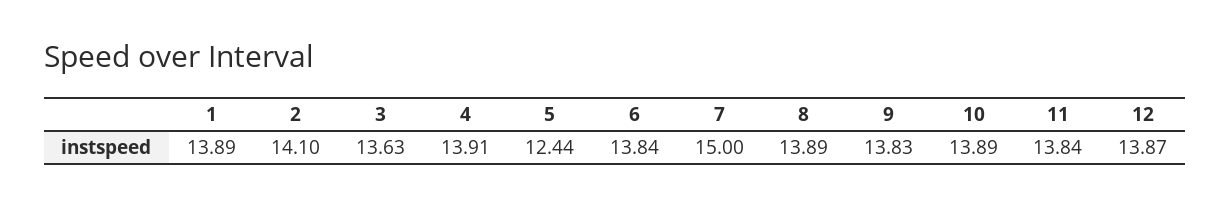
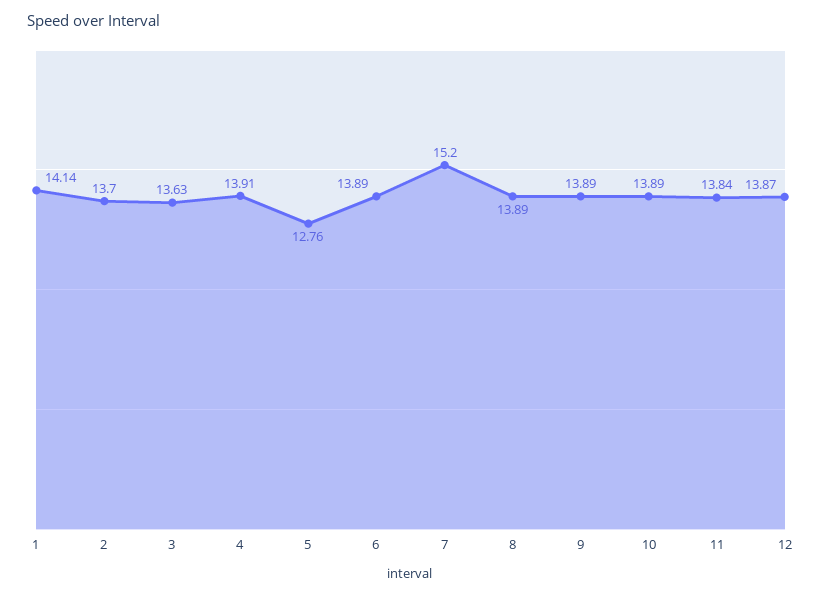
  {
-   "1": 13.89,
+   "1": 14.14,
-   "2": 14.1,
+   "2": 13.7,
    "3": 13.63,
    "4": 13.91,
-   "5": 12.44,
+   "5": 12.76,
-   "6": 13.84,
+   "6": 13.89,
-   "7": 15,
+   "7": 15.2,
    "8": 13.89,
-   "9": 13.83,
+   "9": 13.89,
    "10": 13.89,
    "11": 13.84,
    "12": 13.87
  }

